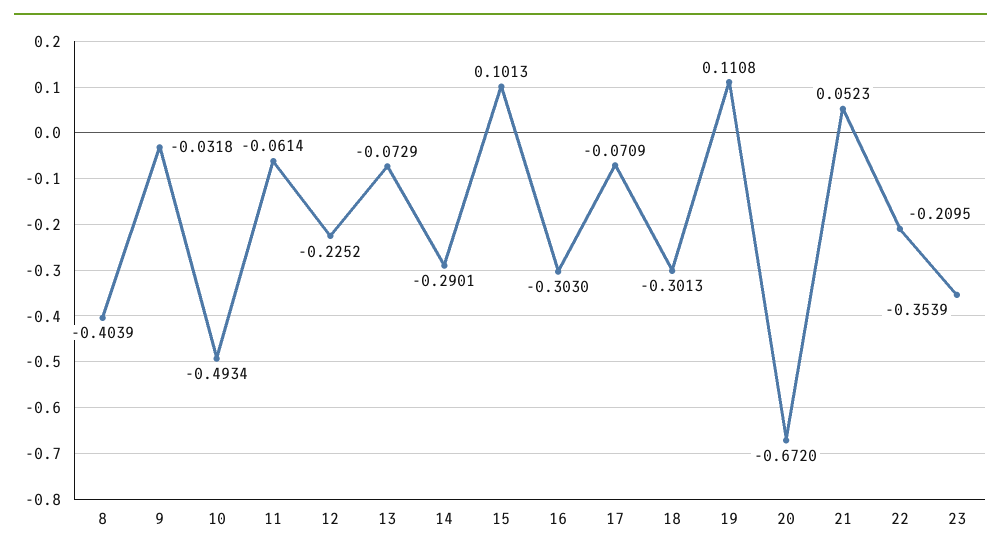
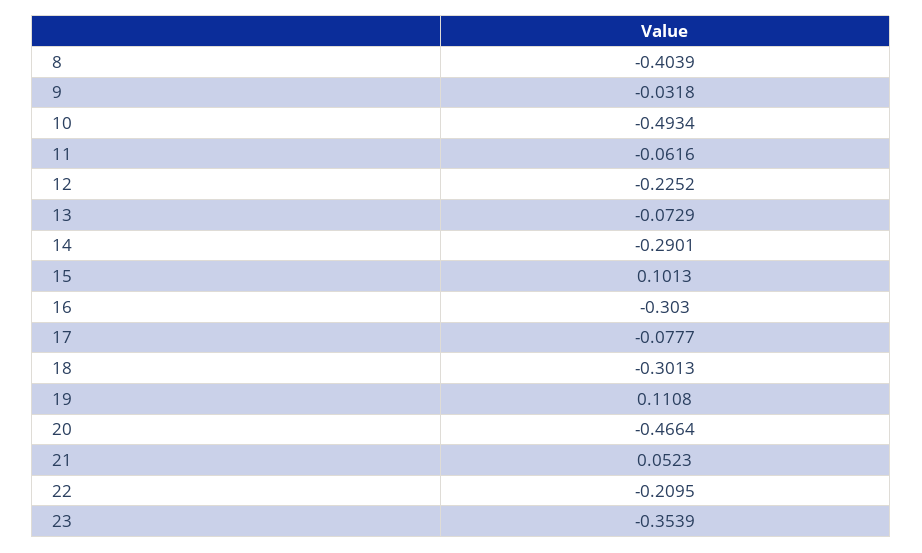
  {
    "8": -0.4039,
    "9": -0.0318,
    "10": -0.4934,
-   "11": -0.0614,
+   "11": -0.0616,
    "12": -0.2252,
    "13": -0.0729,
    "14": -0.2901,
    "15": 0.1013,
    "16": -0.303,
-   "17": -0.0709,
+   "17": -0.0777,
    "18": -0.3013,
    "19": 0.1108,
-   "20": -0.672,
+   "20": -0.4664,
    "21": 0.0523,
    "22": -0.2095,
    "23": -0.3539
  }

